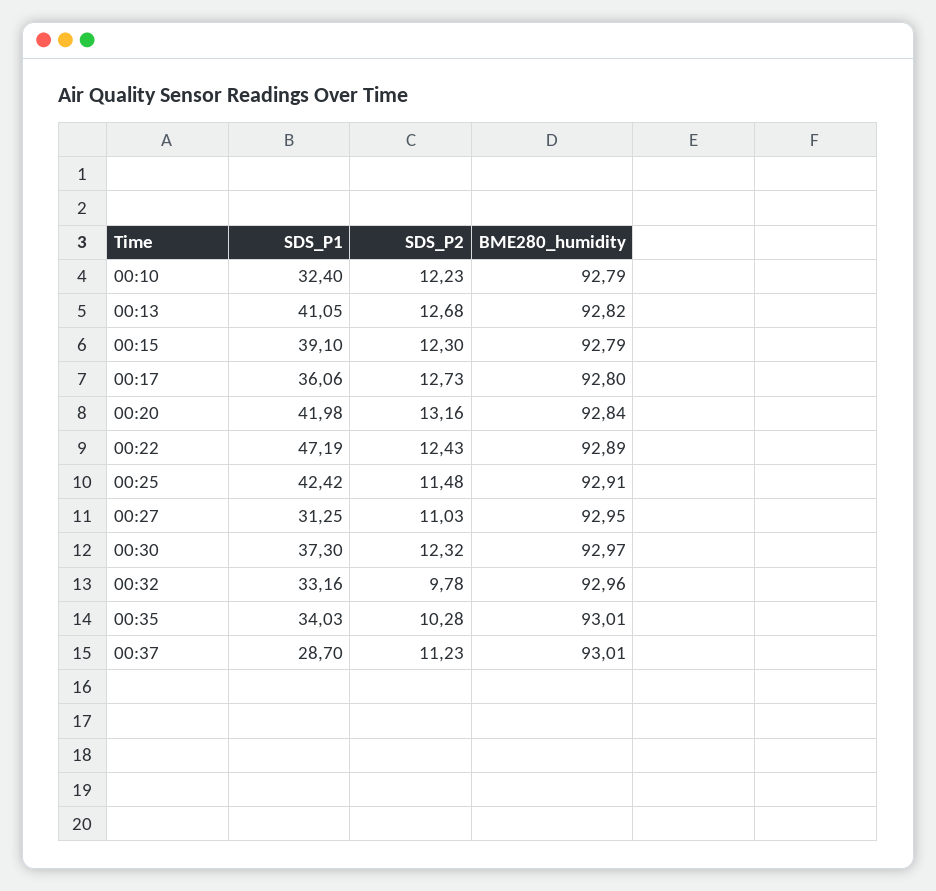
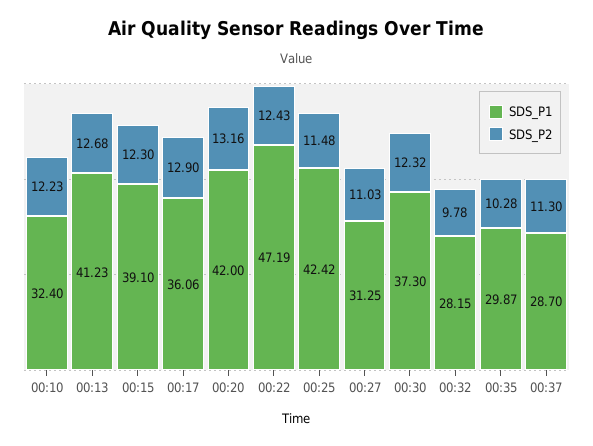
  {
    "SDS_P1": {
      "00:10": 32.4,
-     "00:13": 41.05,
+     "00:13": 41.23,
      "00:15": 39.1,
      "00:17": 36.06,
-     "00:20": 41.98,
+     "00:20": 42,
      "00:22": 47.19,
      "00:25": 42.42,
      "00:27": 31.25,
      "00:30": 37.3,
-     "00:32": 33.16,
+     "00:32": 28.15,
-     "00:35": 34.03,
+     "00:35": 29.87,
      "00:37": 28.7
    },
    "SDS_P2": {
      "00:10": 12.23,
      "00:13": 12.68,
      "00:15": 12.3,
-     "00:17": 12.73,
+     "00:17": 12.9,
      "00:20": 13.16,
      "00:22": 12.43,
      "00:25": 11.48,
      "00:27": 11.03,
      "00:30": 12.32,
      "00:32": 9.78,
      "00:35": 10.28,
-     "00:37": 11.23
+     "00:37": 11.3
-   },
+   }
-   "BME280_humidity": {
-     "00:10": 92.79,
-     "00:13": 92.82,
-     "00:15": 92.79,
-     "00:17": 92.8,
-     "00:20": 92.84,
-     "00:22": 92.89,
-     "00:25": 92.91,
-     "00:27": 92.95,
-     "00:30": 92.97,
-     "00:32": 92.96,
-     "00:35": 93.01,
-     "00:37": 93.01
-   }
  }

